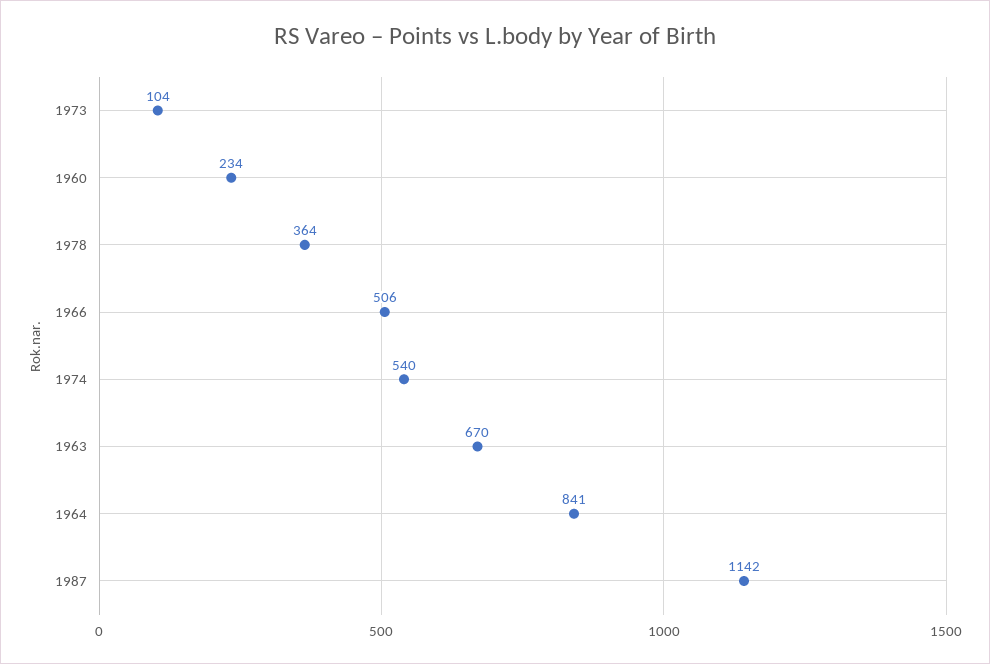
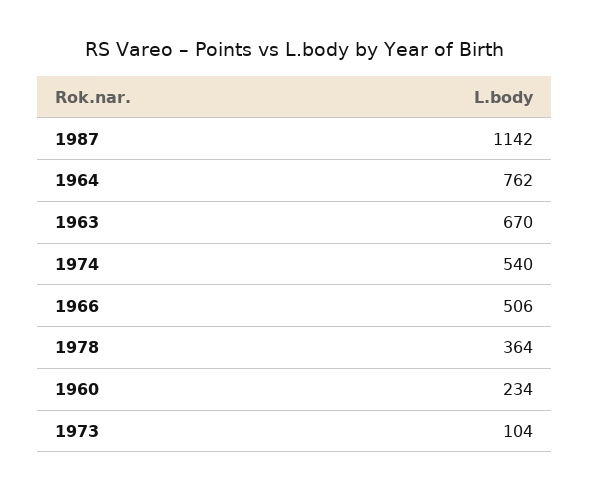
  {
    "1973": 104,
    "1960": 234,
    "1978": 364,
    "1966": 506,
    "1974": 540,
    "1963": 670,
-   "1964": 841,
+   "1964": 762,
    "1987": 1142
  }

